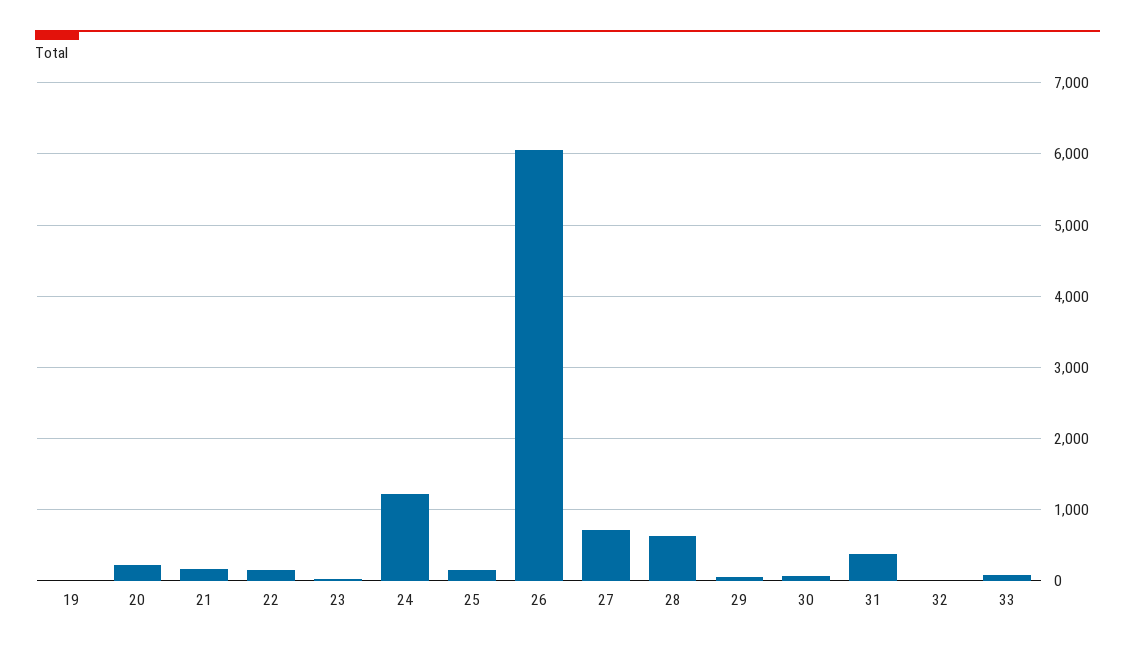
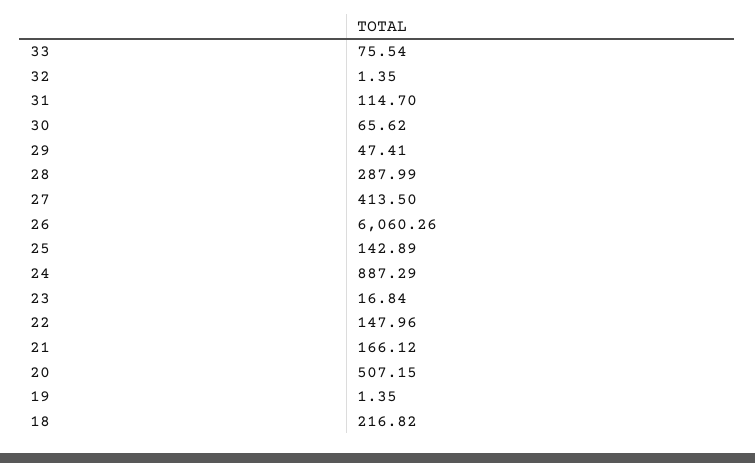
  {
    "19": 1.35,
-   "20": 200,
+   "20": 507.15,
    "21": 166.12,
    "22": 147.96,
    "23": 16.84,
-   "24": 1200,
+   "24": 887.29,
    "25": 142.89,
    "26": 6060.26,
-   "27": 700,
+   "27": 413.5,
-   "28": 600,
+   "28": 287.99,
    "29": 47.41,
    "30": 65.62,
-   "31": 400,
+   "31": 114.7,
    "32": 1.35,
-   "33": 75.54
+   "33": 75.54,
+   "18": 216.82
  }

